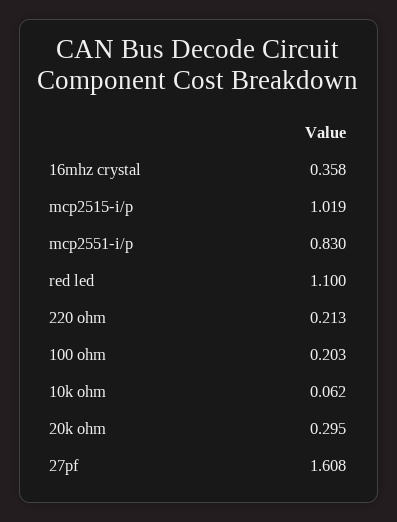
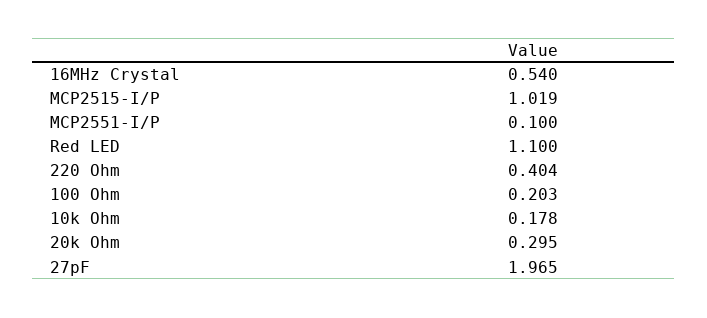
  {
-   "16mhz crystal": 0.358,
+   "16mhz crystal": 0.54,
    "mcp2515-i/p": 1.019,
-   "mcp2551-i/p": 0.83,
+   "mcp2551-i/p": 0.1,
    "red led": 1.1,
-   "220 ohm": 0.213,
+   "220 ohm": 0.404,
    "100 ohm": 0.203,
-   "10k ohm": 0.062,
+   "10k ohm": 0.178,
    "20k ohm": 0.295,
-   "27pf": 1.608
+   "27pf": 1.965
  }

